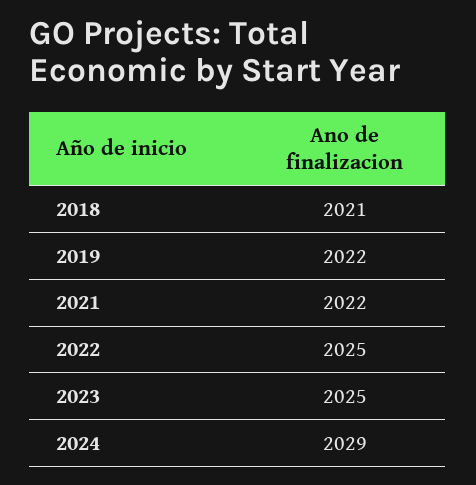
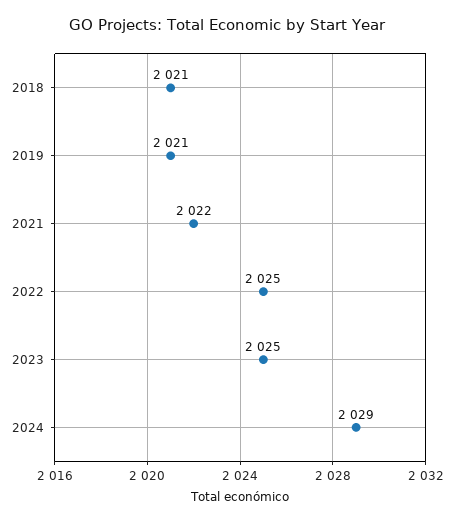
  {
    "2018": 2021,
-   "2019": 2022,
+   "2019": 2021,
    "2021": 2022,
    "2022": 2025,
    "2023": 2025,
    "2024": 2029
  }

